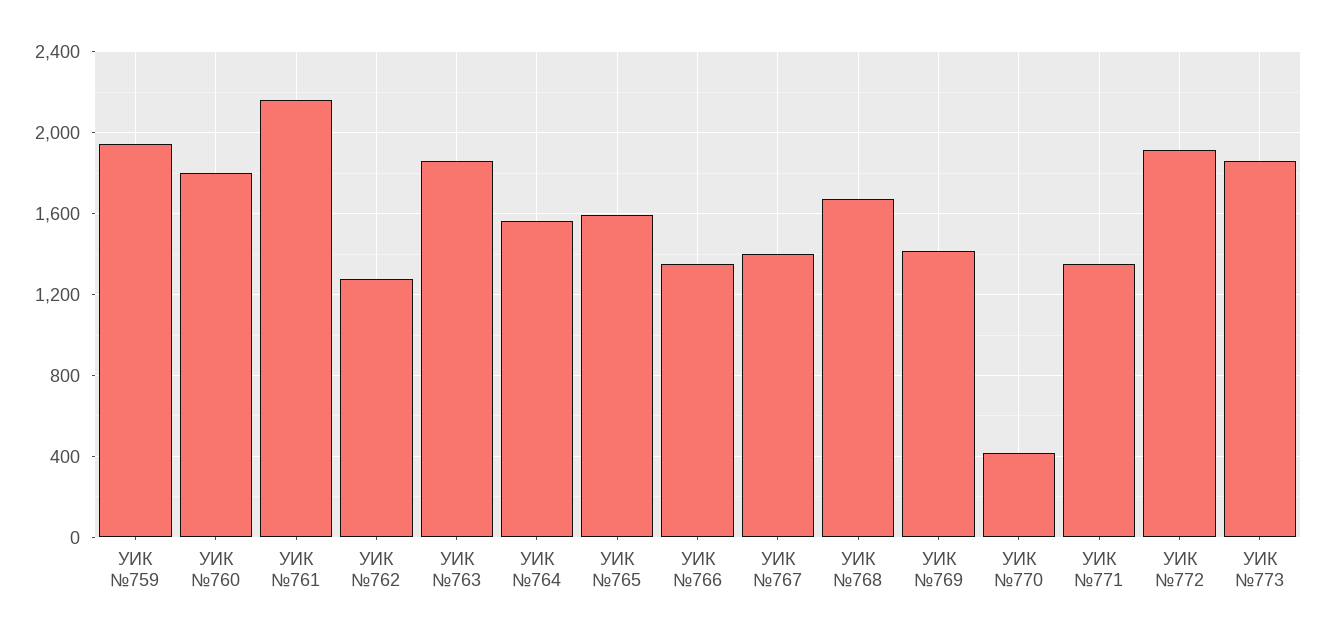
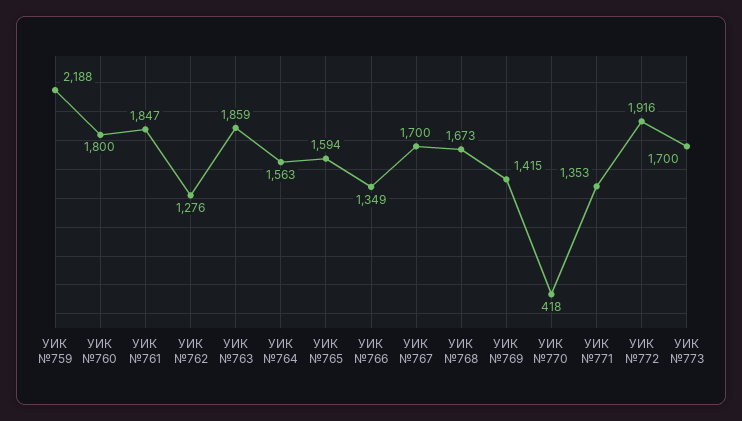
  {
-   "УИК №759": 1950,
+   "УИК №759": 2188,
    "УИК №760": 1800,
-   "УИК №761": 2150,
+   "УИК №761": 1847,
    "УИК №762": 1276,
    "УИК №763": 1859,
    "УИК №764": 1563,
    "УИК №765": 1594,
    "УИК №766": 1349,
-   "УИК №767": 1400,
+   "УИК №767": 1700,
    "УИК №768": 1673,
    "УИК №769": 1415,
    "УИК №770": 418,
    "УИК №771": 1353,
    "УИК №772": 1916,
-   "УИК №773": 1850
+   "УИК №773": 1700
  }

